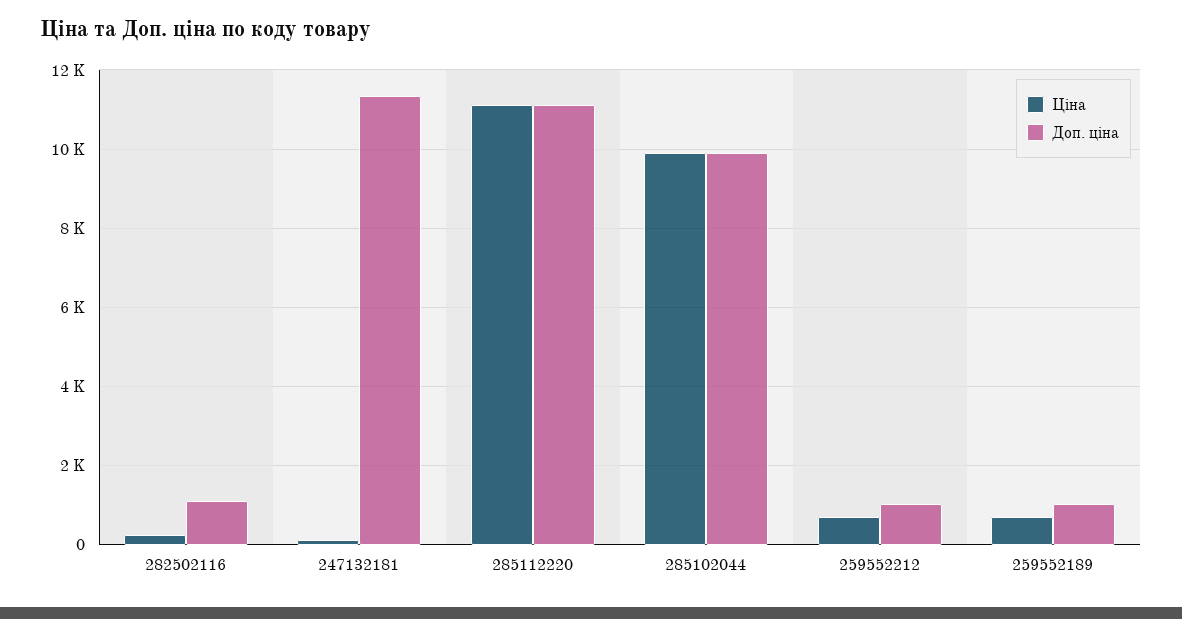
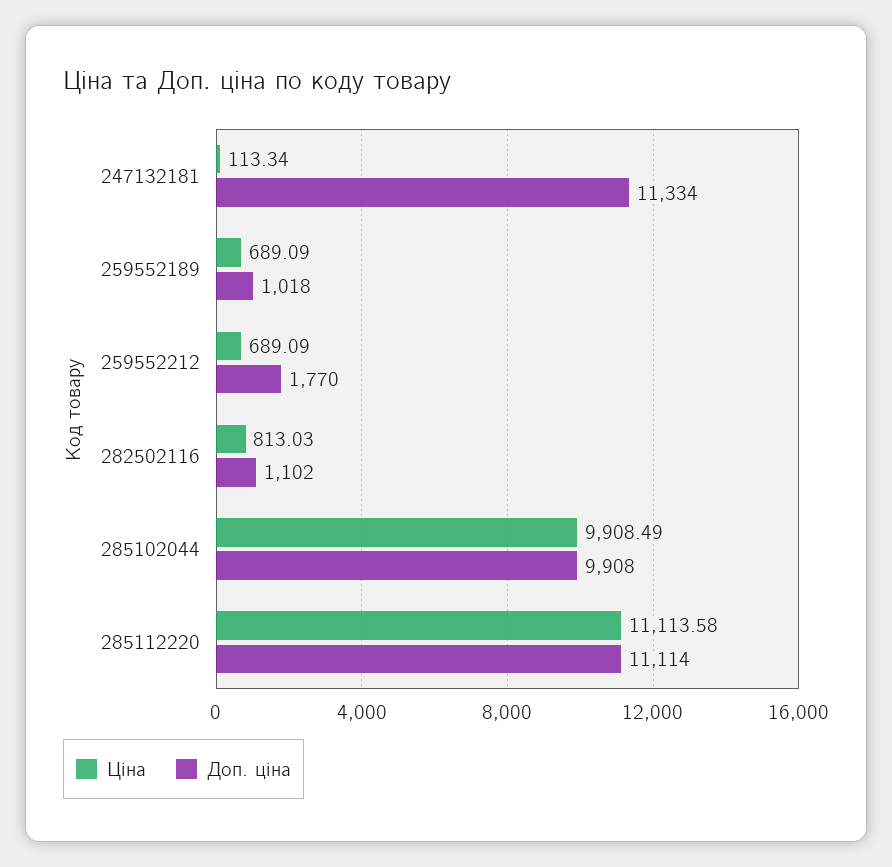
  {
    "Ціна": {
-     "282502116": 200,
+     "282502116": 813.03,
      "247132181": 113.34,
      "285112220": 11113.58,
      "285102044": 9908.49,
      "259552212": 689.09,
      "259552189": 689.09
    },
    "Доп. ціна": {
      "282502116": 1102,
      "247132181": 11334,
      "285112220": 11114,
      "285102044": 9908,
-     "259552212": 1000,
+     "259552212": 1770,
      "259552189": 1018
    }
  }

